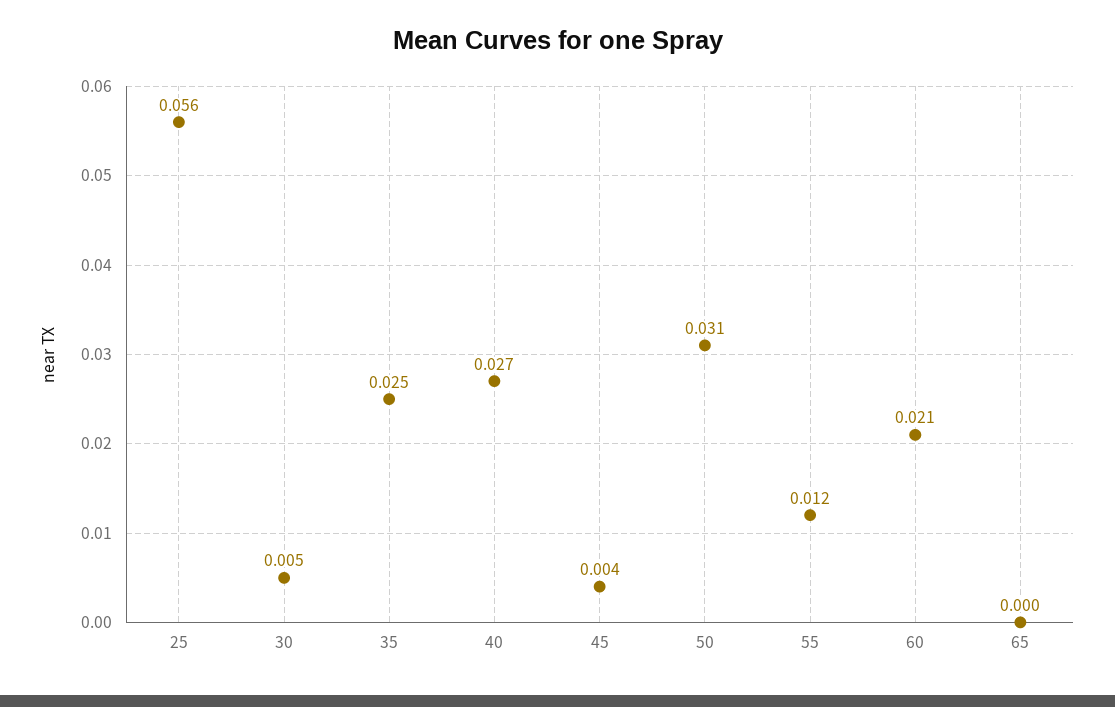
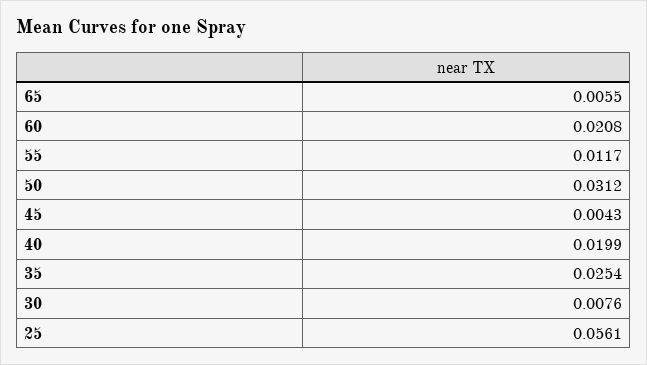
  {
    "25": 0.0561,
-   "30": 0.005,
+   "30": 0.0076,
    "35": 0.0254,
-   "40": 0.027,
+   "40": 0.0199,
    "45": 0.0043,
    "50": 0.0312,
    "55": 0.0117,
    "60": 0.0208,
-   "65": 0
+   "65": 0.0055
  }

